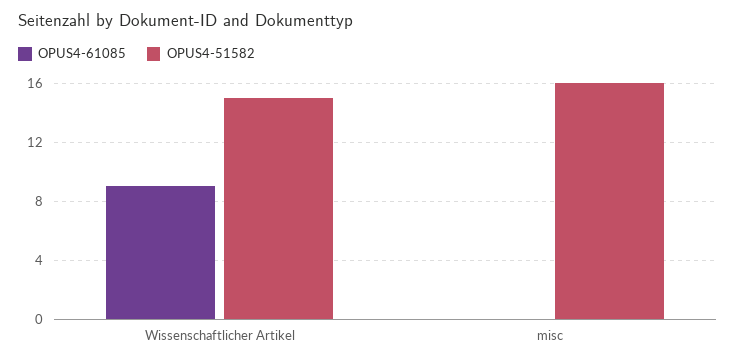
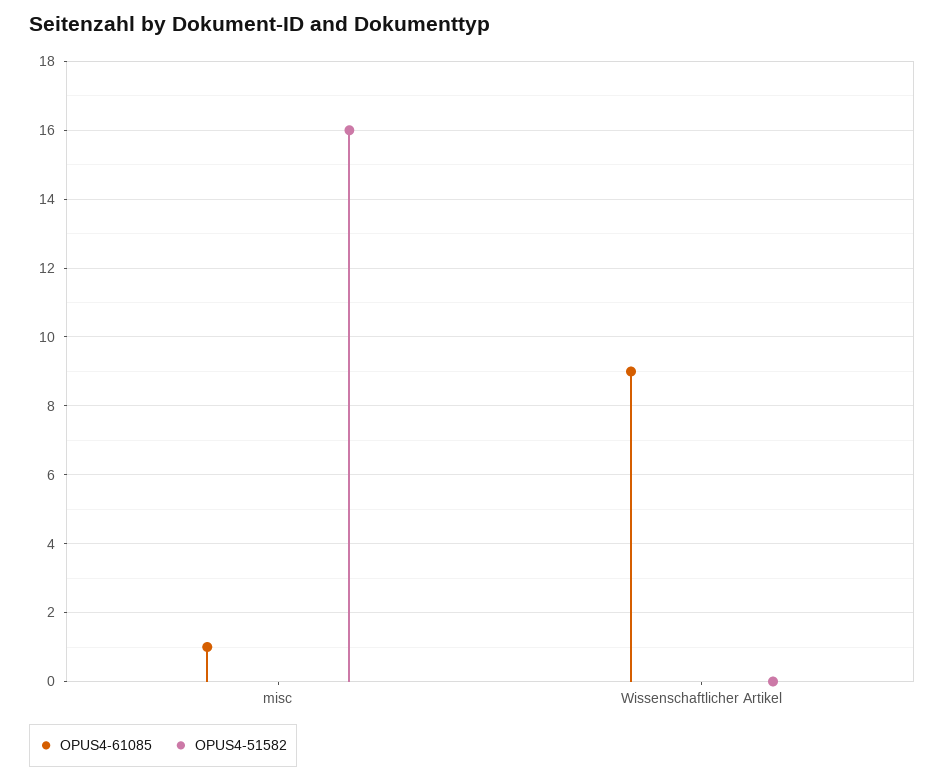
  {
    "OPUS4-61085": {
      "Wissenschaftlicher Artikel": 9,
-     "misc": 0
+     "misc": 1
    },
    "OPUS4-51582": {
-     "Wissenschaftlicher Artikel": 15,
+     "Wissenschaftlicher Artikel": 0,
      "misc": 16
    }
  }

